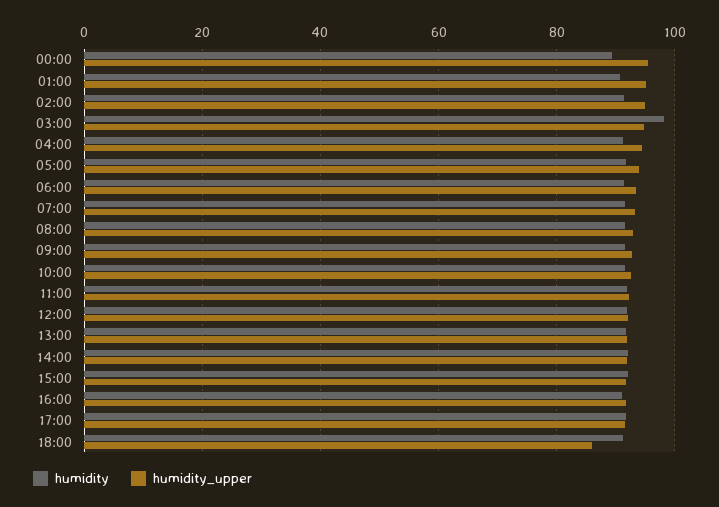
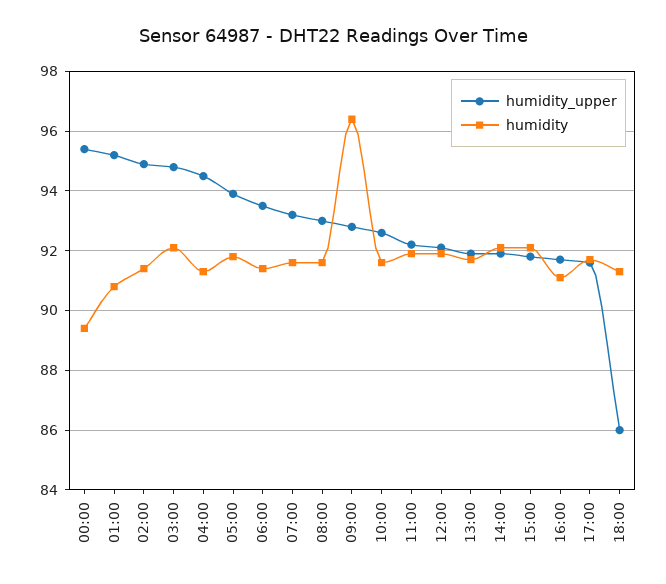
  {
    "humidity": {
      "00:00": 89.5,
      "01:00": 91,
      "02:00": 91.5,
-     "03:00": 98,
+     "03:00": 92,
      "04:00": 91.5,
      "05:00": 92,
      "06:00": 91.5,
      "07:00": 91.5,
      "08:00": 91.5,
-     "09:00": 92,
+     "09:00": 96.5,
      "10:00": 91.5,
      "11:00": 92,
      "12:00": 92,
      "13:00": 91.5,
      "14:00": 92,
      "15:00": 92,
      "16:00": 91,
      "17:00": 91.5,
      "18:00": 91.5
    },
    "humidity_upper": {
      "00:00": 95.5,
      "01:00": 95,
      "02:00": 95,
      "03:00": 95,
      "04:00": 94.5,
      "05:00": 94,
      "06:00": 93.5,
      "07:00": 93,
      "08:00": 93,
      "09:00": 93,
      "10:00": 92.5,
      "11:00": 92,
      "12:00": 92,
      "13:00": 92,
      "14:00": 92,
      "15:00": 92,
      "16:00": 91.5,
      "17:00": 91.5,
      "18:00": 86
    }
  }

